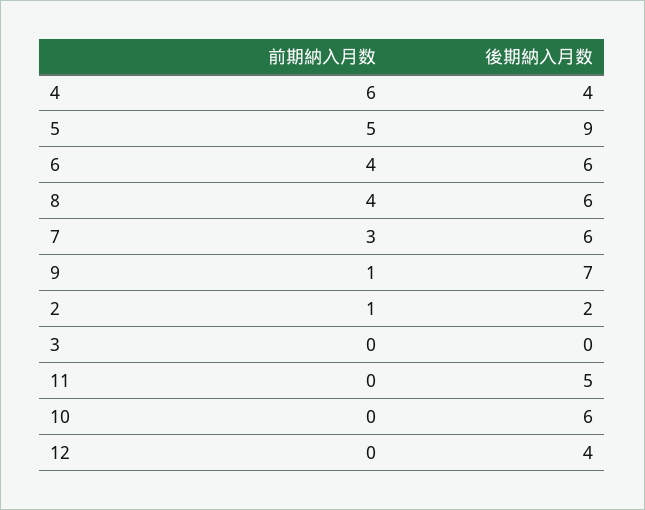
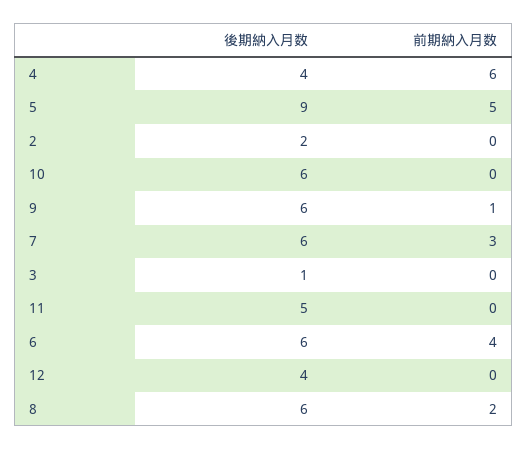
  {
    "前期納入月数": {
      "4": 6,
      "5": 5,
      "6": 4,
-     "8": 4,
+     "8": 2,
      "7": 3,
      "9": 1,
-     "2": 1,
+     "2": 0,
      "3": 0,
      "11": 0,
      "10": 0,
      "12": 0
    },
    "後期納入月数": {
      "4": 4,
      "5": 9,
      "6": 6,
      "8": 6,
      "7": 6,
-     "9": 7,
+     "9": 6,
      "2": 2,
-     "3": 0,
+     "3": 1,
      "11": 5,
      "10": 6,
      "12": 4
    }
  }

